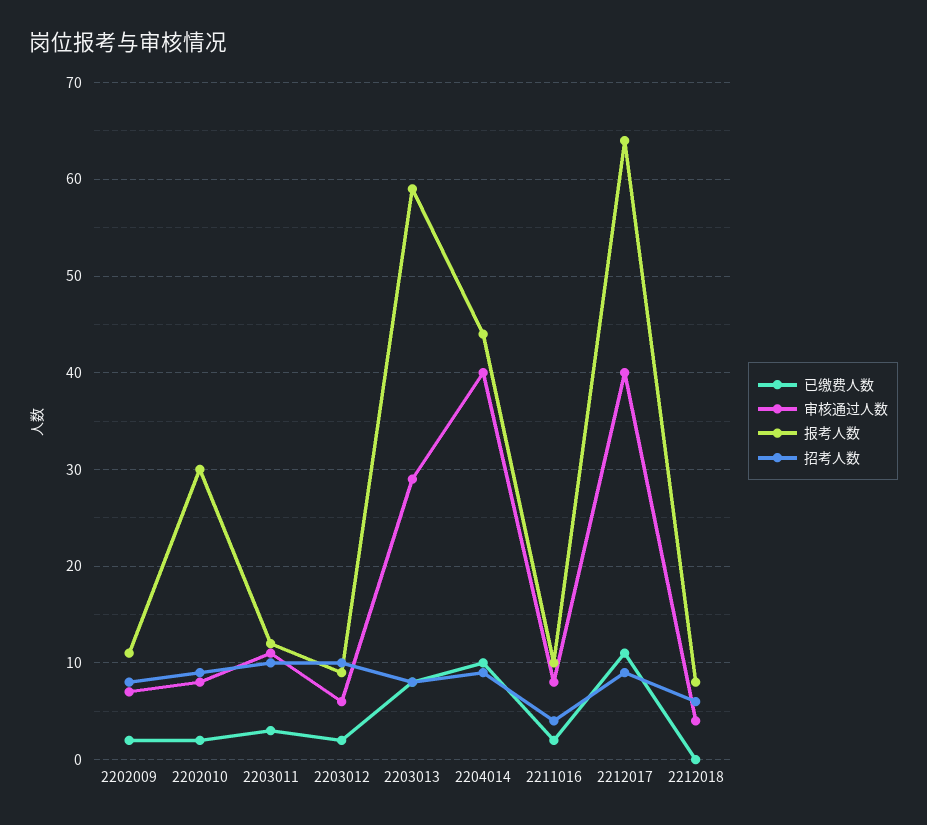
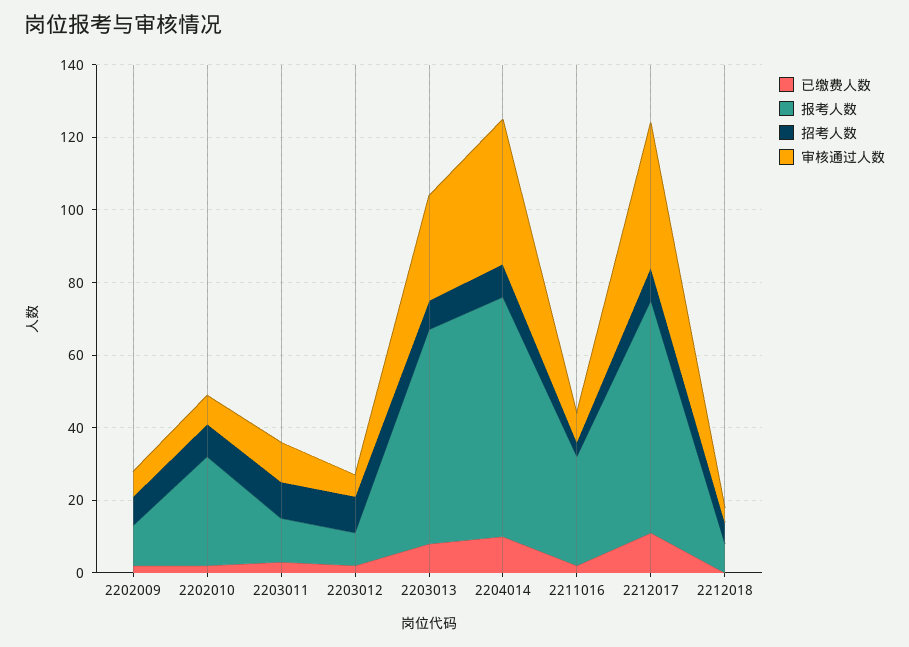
  {
    "已缴费人数": {
      "2202009": 2,
      "2202010": 2,
      "2203011": 3,
      "2203012": 2,
      "2203013": 8,
      "2204014": 10,
      "2211016": 2,
      "2212017": 11,
      "2212018": 0
    },
    "审核通过人数": {
      "2202009": 7,
      "2202010": 8,
      "2203011": 11,
      "2203012": 6,
      "2203013": 29,
      "2204014": 40,
      "2211016": 8,
      "2212017": 40,
      "2212018": 4
    },
    "报考人数": {
      "2202009": 11,
      "2202010": 30,
      "2203011": 12,
      "2203012": 9,
      "2203013": 59,
-     "2204014": 44,
+     "2204014": 65,
-     "2211016": 10,
+     "2211016": 30,
      "2212017": 64,
      "2212018": 8
    },
    "招考人数": {
      "2202009": 8,
      "2202010": 9,
      "2203011": 10,
      "2203012": 10,
      "2203013": 8,
      "2204014": 9,
      "2211016": 4,
      "2212017": 9,
      "2212018": 6
    }
  }

